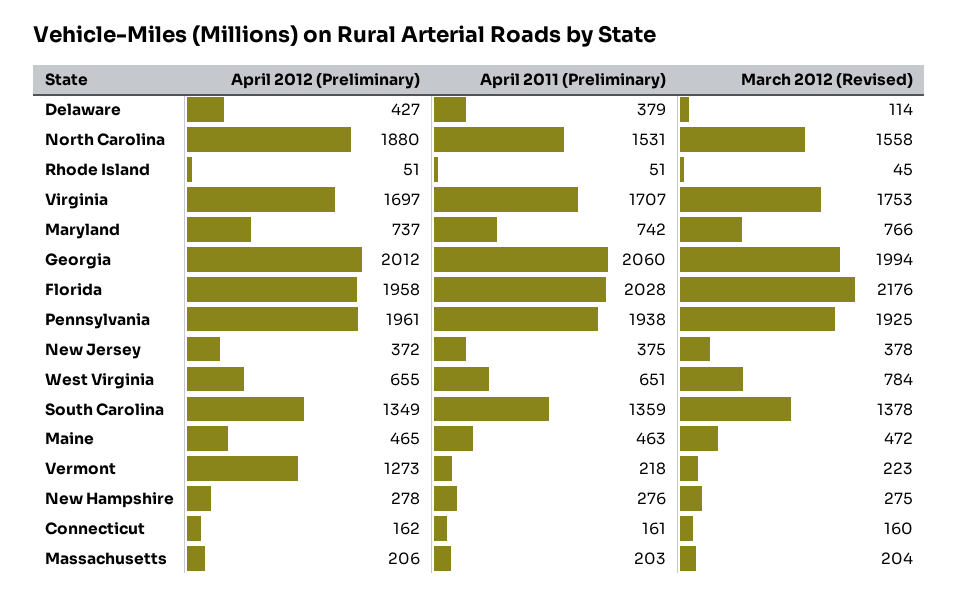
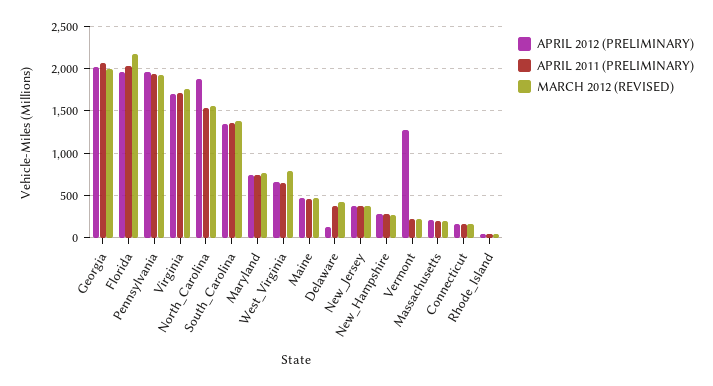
  {
    "April 2012 (Preliminary)": {
-     "Delaware": 427,
+     "Delaware": 100,
      "North Carolina": 1880,
      "Rhode Island": 51,
      "Virginia": 1697,
      "Maryland": 737,
      "Georgia": 2012,
      "Florida": 1958,
      "Pennsylvania": 1961,
      "New Jersey": 372,
      "West Virginia": 655,
      "South Carolina": 1349,
      "Maine": 465,
      "Vermont": 1273,
      "New Hampshire": 278,
      "Connecticut": 162,
      "Massachusetts": 206
    },
    "April 2011 (Preliminary)": {
      "Delaware": 379,
      "North Carolina": 1531,
      "Rhode Island": 51,
      "Virginia": 1707,
      "Maryland": 742,
      "Georgia": 2060,
      "Florida": 2028,
      "Pennsylvania": 1938,
      "New Jersey": 375,
      "West Virginia": 651,
      "South Carolina": 1359,
      "Maine": 463,
      "Vermont": 218,
      "New Hampshire": 276,
      "Connecticut": 161,
      "Massachusetts": 203
    },
    "March 2012 (Revised)": {
-     "Delaware": 114,
+     "Delaware": 400,
      "North Carolina": 1558,
      "Rhode Island": 45,
      "Virginia": 1753,
      "Maryland": 766,
      "Georgia": 1994,
      "Florida": 2176,
      "Pennsylvania": 1925,
      "New Jersey": 378,
      "West Virginia": 784,
      "South Carolina": 1378,
      "Maine": 472,
      "Vermont": 223,
      "New Hampshire": 275,
      "Connecticut": 160,
      "Massachusetts": 204
    }
  }

